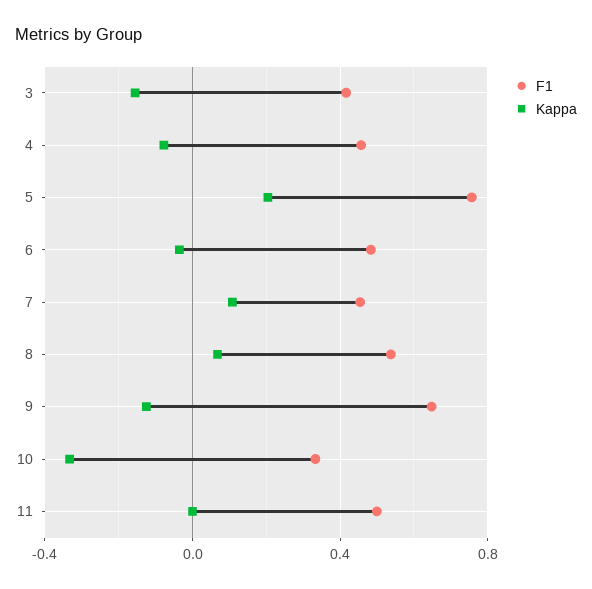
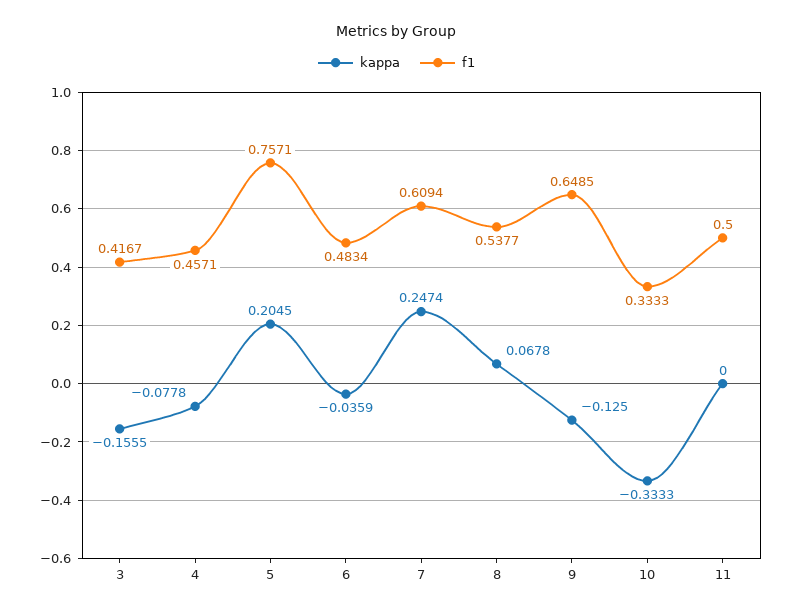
  {
    "F1": {
      "3": 0.4167,
      "4": 0.4571,
      "5": 0.7571,
      "6": 0.4834,
-     "7": 0.45,
+     "7": 0.6094,
      "8": 0.5377,
      "9": 0.6485,
      "10": 0.3333,
      "11": 0.5
    },
    "Kappa": {
      "3": -0.1555,
      "4": -0.0778,
      "5": 0.2045,
      "6": -0.0359,
-     "7": 0.1,
+     "7": 0.2474,
      "8": 0.0678,
      "9": -0.125,
      "10": -0.3333,
      "11": 0
    }
  }

